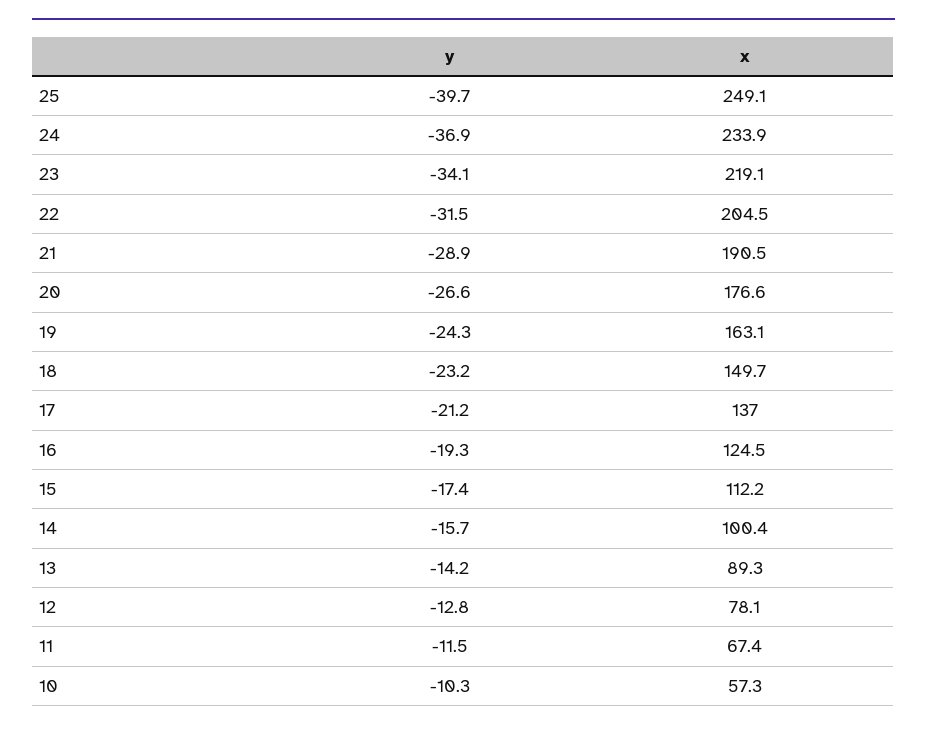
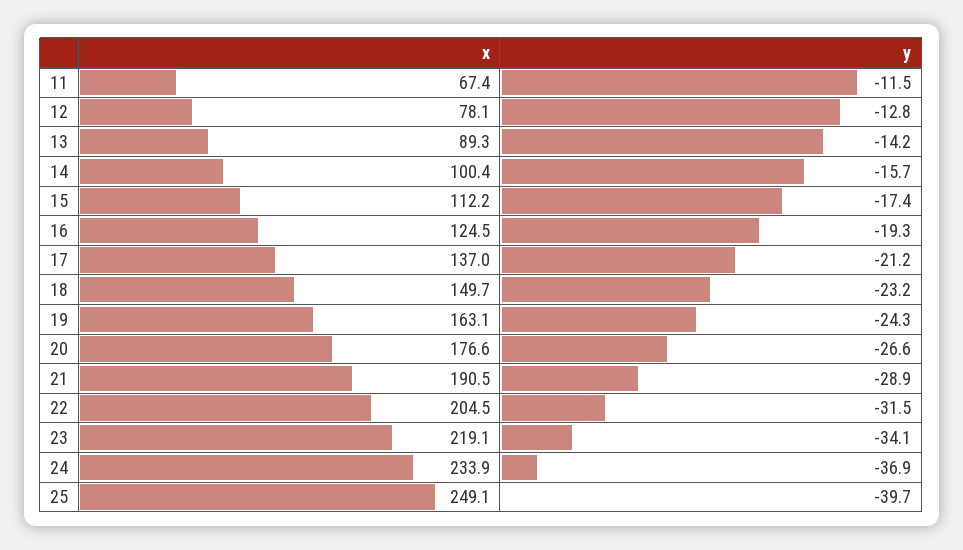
  {
    "y": {
      "25": -39.7,
      "24": -36.9,
      "23": -34.1,
      "22": -31.5,
      "21": -28.9,
      "20": -26.6,
      "19": -24.3,
      "18": -23.2,
      "17": -21.2,
      "16": -19.3,
      "15": -17.4,
      "14": -15.7,
      "13": -14.2,
      "12": -12.8,
-     "11": -11.5,
+     "11": -11.5
-     "10": -10.3
    },
    "x": {
      "25": 249.1,
      "24": 233.9,
      "23": 219.1,
      "22": 204.5,
      "21": 190.5,
      "20": 176.6,
      "19": 163.1,
      "18": 149.7,
      "17": 137,
      "16": 124.5,
      "15": 112.2,
      "14": 100.4,
      "13": 89.3,
      "12": 78.1,
-     "11": 67.4,
+     "11": 67.4
-     "10": 57.3
    }
  }

